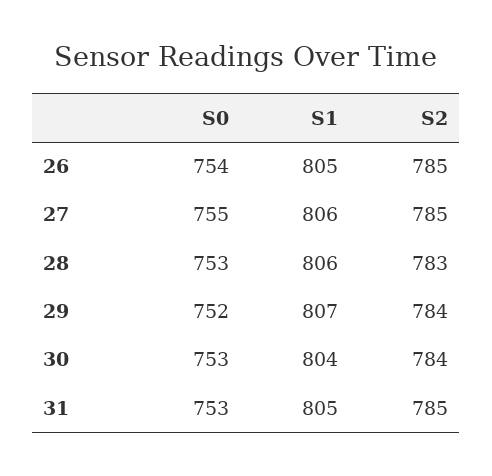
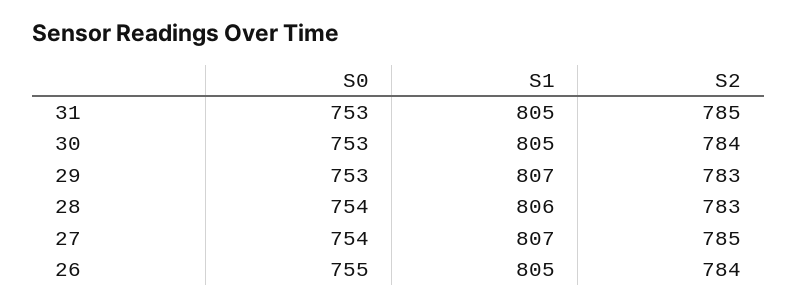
  {
    "S0": {
-     "26": 754,
+     "26": 755,
-     "27": 755,
+     "27": 754,
-     "28": 753,
+     "28": 754,
-     "29": 752,
+     "29": 753,
      "30": 753,
      "31": 753
    },
    "S1": {
      "26": 805,
-     "27": 806,
+     "27": 807,
      "28": 806,
      "29": 807,
-     "30": 804,
+     "30": 805,
      "31": 805
    },
    "S2": {
-     "26": 785,
+     "26": 784,
      "27": 785,
      "28": 783,
-     "29": 784,
+     "29": 783,
      "30": 784,
      "31": 785
    }
  }

